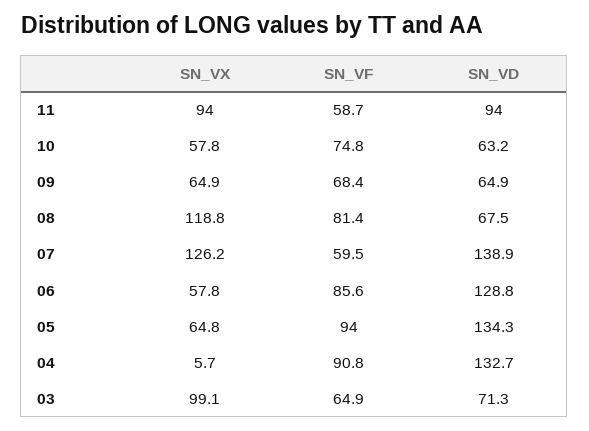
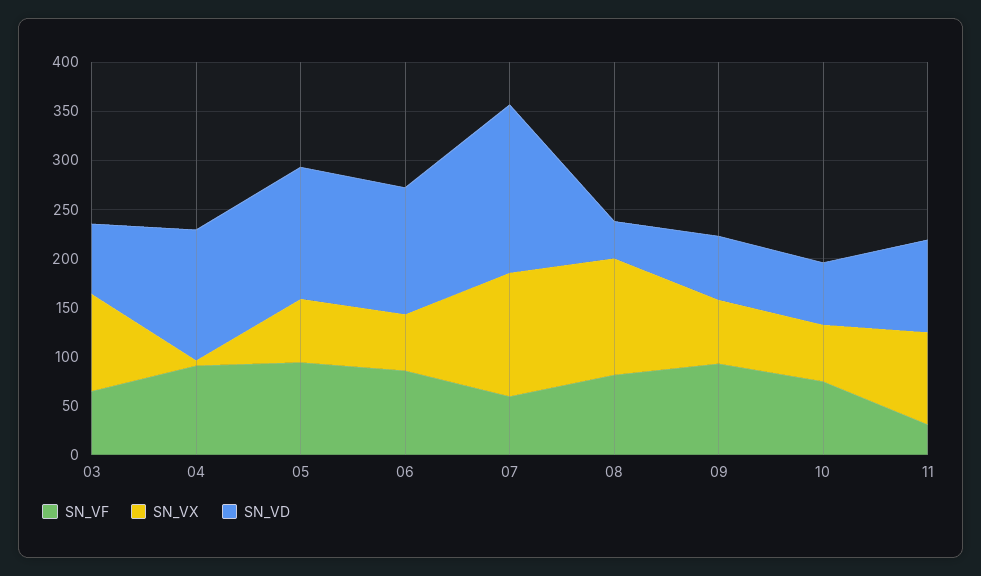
  {
    "SN_VX": {
      "11": 94,
      "10": 57.8,
      "09": 64.9,
      "08": 118.8,
      "07": 126.2,
      "06": 57.8,
      "05": 64.8,
      "04": 5.7,
      "03": 99.1
    },
    "SN_VF": {
-     "11": 58.7,
+     "11": 30,
      "10": 74.8,
-     "09": 68.4,
+     "09": 90,
      "08": 81.4,
      "07": 59.5,
      "06": 85.6,
      "05": 94,
      "04": 90.8,
      "03": 64.9
    },
    "SN_VD": {
      "11": 94,
      "10": 63.2,
      "09": 64.9,
-     "08": 67.5,
+     "08": 40,
-     "07": 138.9,
+     "07": 170,
      "06": 128.8,
      "05": 134.3,
      "04": 132.7,
      "03": 71.3
    }
  }

